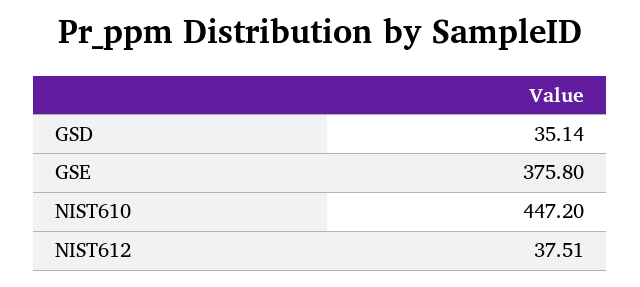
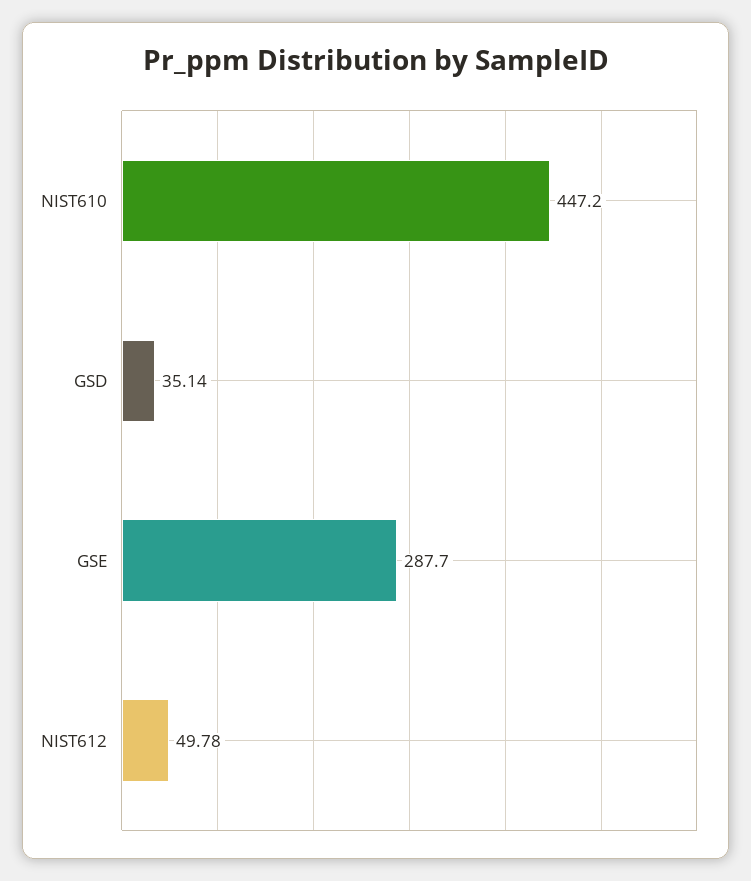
  {
    "GSD": 35.14,
-   "GSE": 375.8,
+   "GSE": 287.7,
    "NIST610": 447.2,
-   "NIST612": 37.51
+   "NIST612": 49.78
  }

